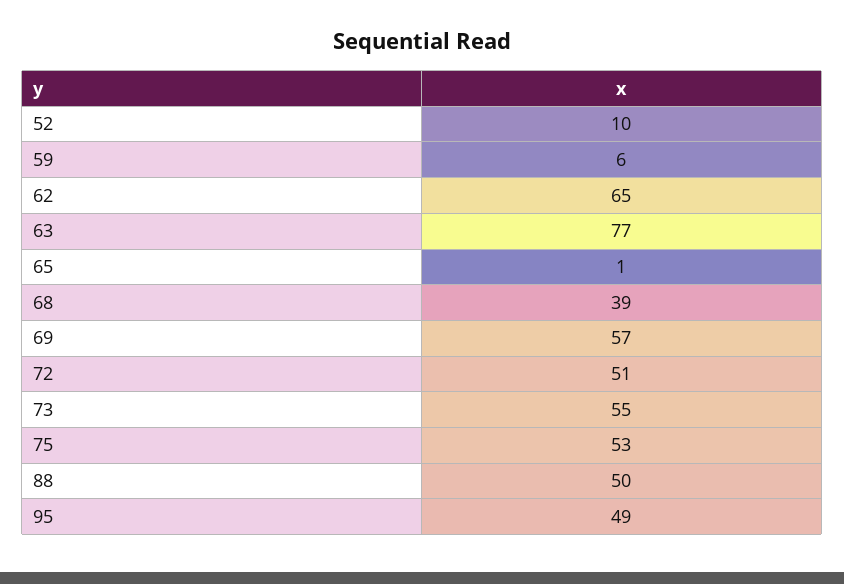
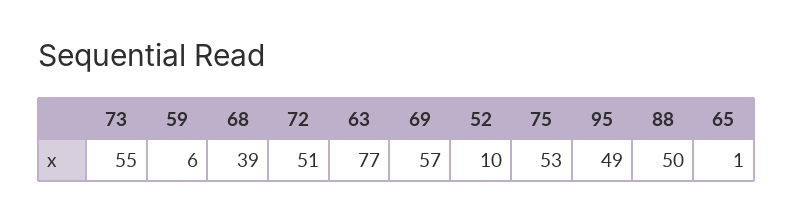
  {
    "52": 10,
    "59": 6,
-   "62": 65,
    "63": 77,
    "65": 1,
    "68": 39,
    "69": 57,
    "72": 51,
    "73": 55,
    "75": 53,
    "88": 50,
    "95": 49
  }

